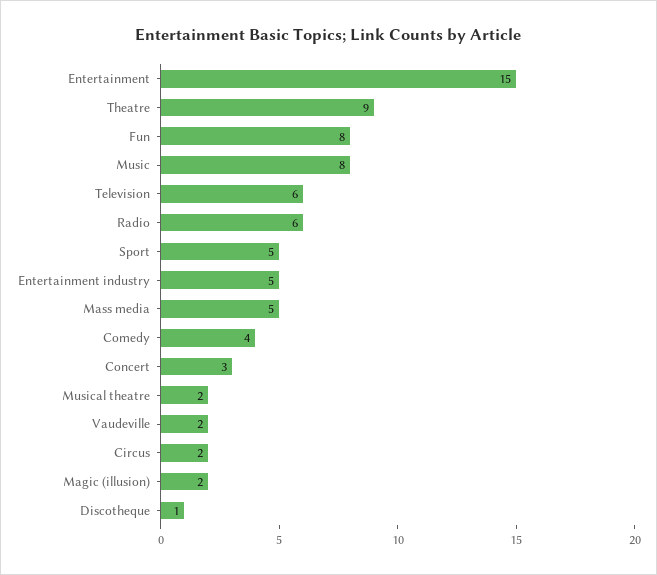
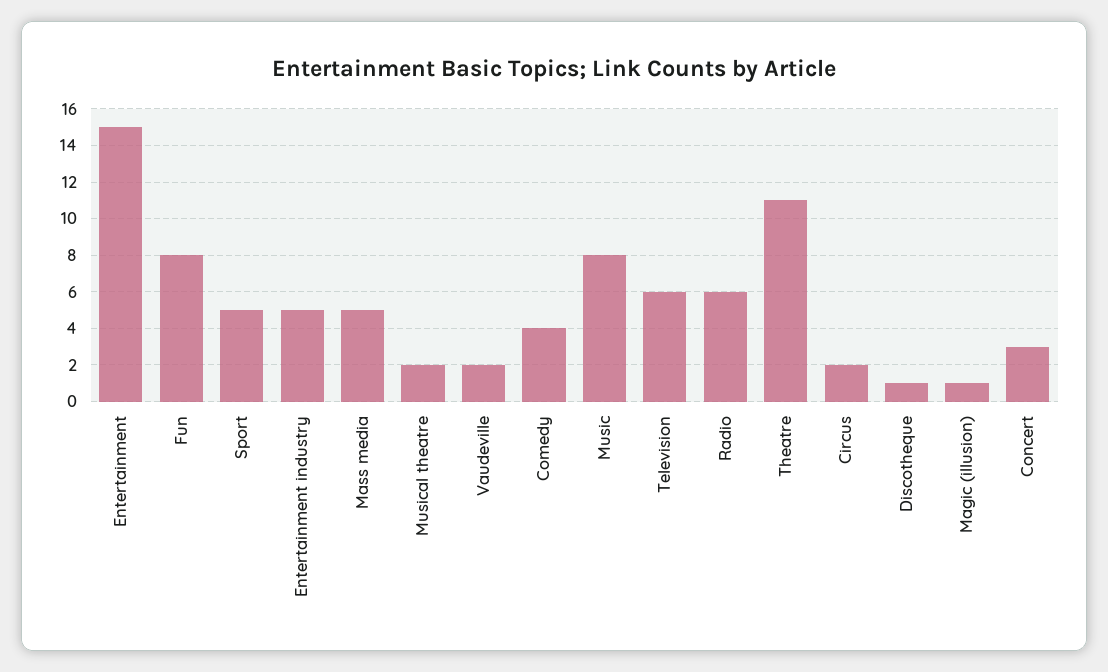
  {
    "Entertainment": 15,
-   "Theatre": 9,
+   "Theatre": 11,
    "Fun": 8,
    "Music": 8,
    "Television": 6,
    "Radio": 6,
    "Sport": 5,
    "Entertainment industry": 5,
    "Mass media": 5,
    "Comedy": 4,
    "Concert": 3,
    "Musical theatre": 2,
    "Vaudeville": 2,
    "Circus": 2,
-   "Magic (illusion)": 2,
+   "Magic (illusion)": 1,
    "Discotheque": 1
  }

